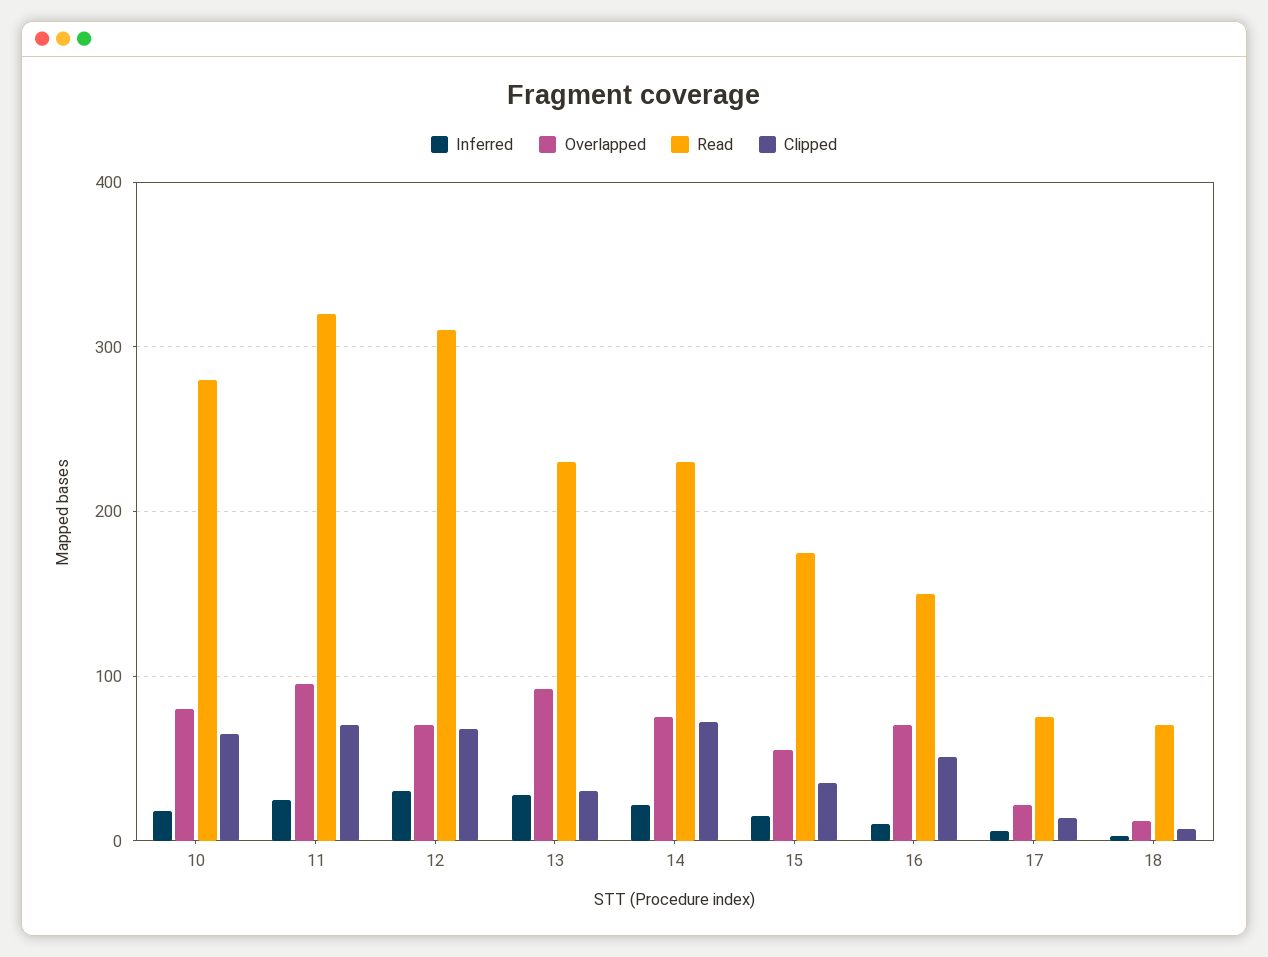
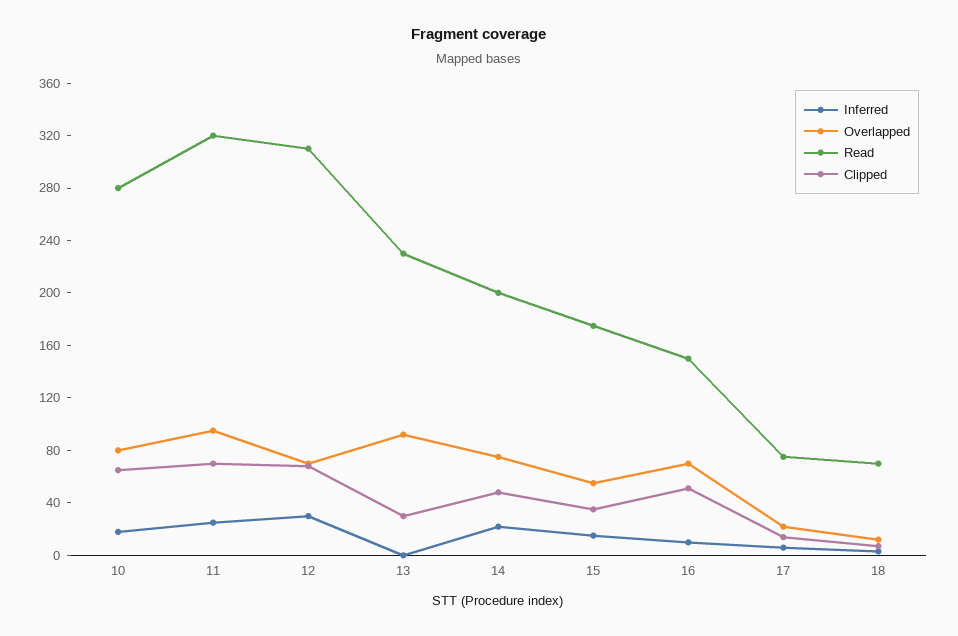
  {
    "Inferred": {
      "10": 20,
      "11": 30,
      "12": 30,
-     "13": 30,
+     "13": 0,
      "14": 20,
      "15": 20,
      "16": 10,
      "17": 10,
      "18": 0
    },
    "Overlapped": {
      "10": 80,
      "11": 100,
      "12": 70,
      "13": 90,
      "14": 80,
      "15": 60,
      "16": 70,
      "17": 20,
      "18": 10
    },
    "Read": {
      "10": 280,
      "11": 320,
      "12": 310,
      "13": 230,
-     "14": 230,
+     "14": 200,
      "15": 180,
      "16": 150,
      "17": 80,
      "18": 70
    },
    "Clipped": {
      "10": 70,
      "11": 70,
      "12": 70,
      "13": 30,
-     "14": 70,
+     "14": 50,
      "15": 40,
      "16": 50,
      "17": 10,
      "18": 10
    }
  }

